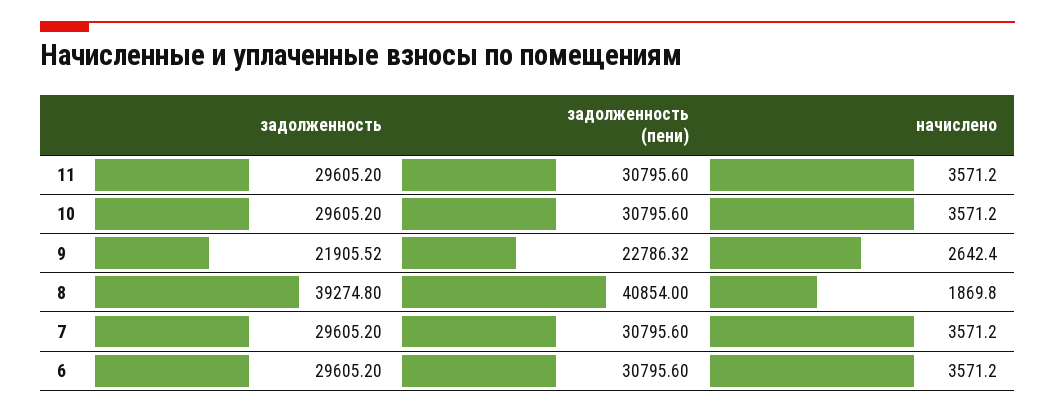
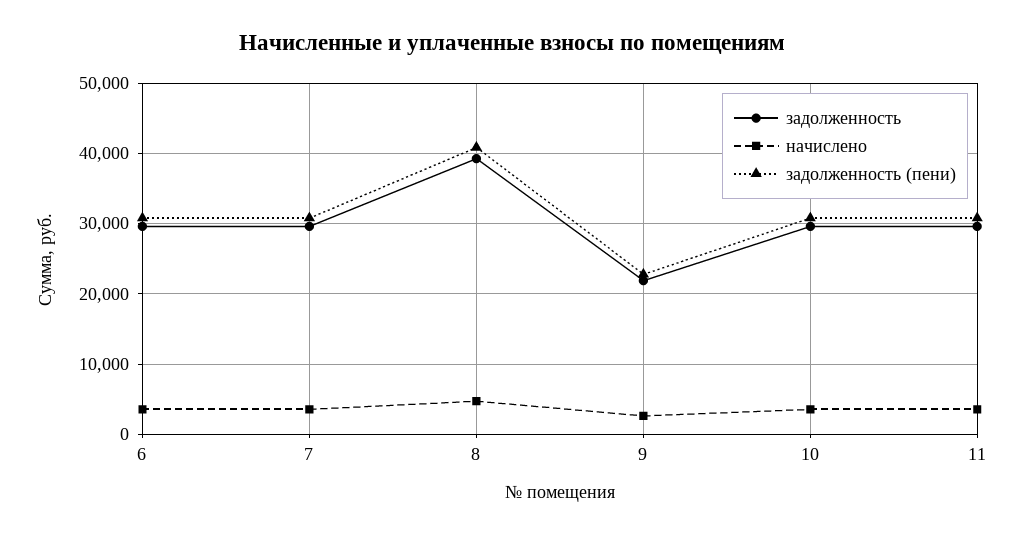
  {
    "задолженность": {
      "11": 29605.2,
      "10": 29605.2,
      "9": 21905.52,
      "8": 39274.8,
      "7": 29605.2,
      "6": 29605.2
    },
    "задолженность (пени)": {
      "11": 30795.6,
      "10": 30795.6,
      "9": 22786.32,
      "8": 40854,
      "7": 30795.6,
      "6": 30795.6
    },
    "начислено": {
      "11": 3571.2,
      "10": 3571.2,
      "9": 2642.4,
-     "8": 1869.8,
+     "8": 5000,
      "7": 3571.2,
      "6": 3571.2
    }
  }

